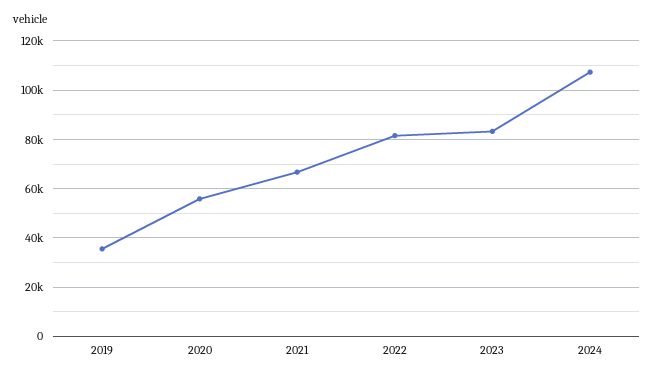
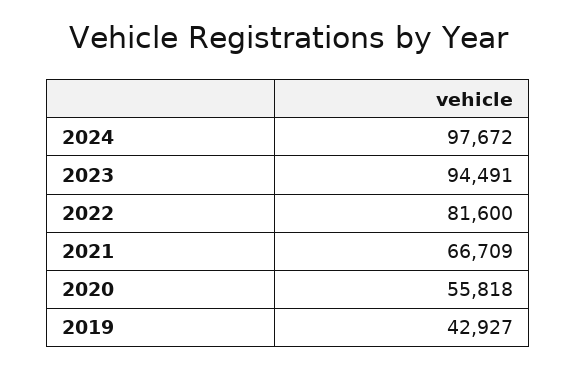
  {
-   "2019": 35000,
+   "2019": 42927,
    "2020": 55818,
    "2021": 66709,
    "2022": 81600,
-   "2023": 82500,
+   "2023": 94491,
-   "2024": 107500
+   "2024": 97672
  }

